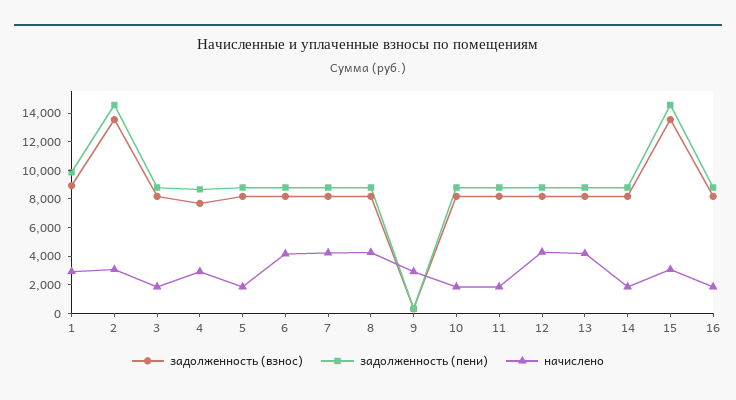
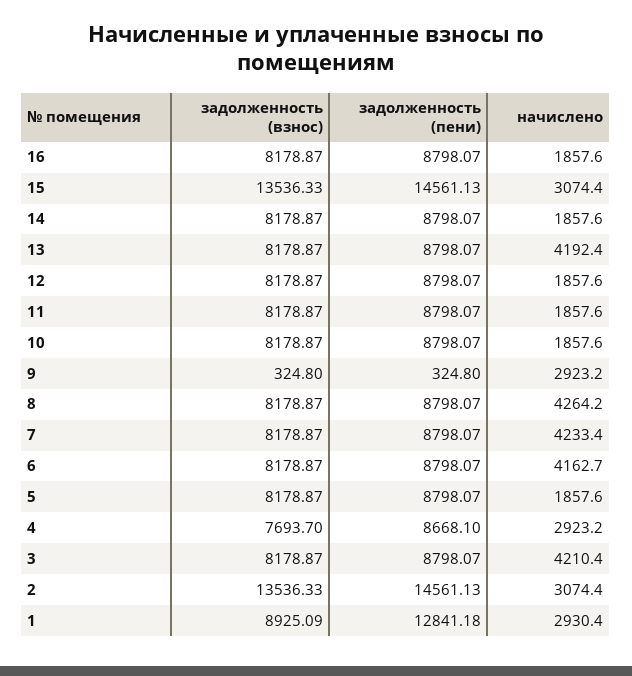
  {
    "задолженность (взнос)": {
      "1": 8925.09,
      "2": 13536.33,
      "3": 8178.87,
      "4": 7693.7,
      "5": 8178.87,
      "6": 8178.87,
      "7": 8178.87,
      "8": 8178.87,
      "9": 324.8,
      "10": 8178.87,
      "11": 8178.87,
      "12": 8178.87,
      "13": 8178.87,
      "14": 8178.87,
      "15": 13536.33,
      "16": 8178.87
    },
    "задолженность (пени)": {
-     "1": 10000,
+     "1": 12841.18,
      "2": 14561.13,
      "3": 8798.07,
      "4": 8668.1,
      "5": 8798.07,
      "6": 8798.07,
      "7": 8798.07,
      "8": 8798.07,
      "9": 324.8,
      "10": 8798.07,
      "11": 8798.07,
      "12": 8798.07,
      "13": 8798.07,
      "14": 8798.07,
      "15": 14561.13,
      "16": 8798.07
    },
    "начислено": {
      "1": 2930.4,
      "2": 3074.4,
-     "3": 2000,
+     "3": 4210.4,
      "4": 2923.2,
      "5": 1857.6,
      "6": 4162.7,
      "7": 4233.4,
      "8": 4264.2,
      "9": 2923.2,
      "10": 1857.6,
      "11": 1857.6,
-     "12": 4000,
+     "12": 1857.6,
      "13": 4192.4,
      "14": 1857.6,
      "15": 3074.4,
      "16": 1857.6
    }
  }

